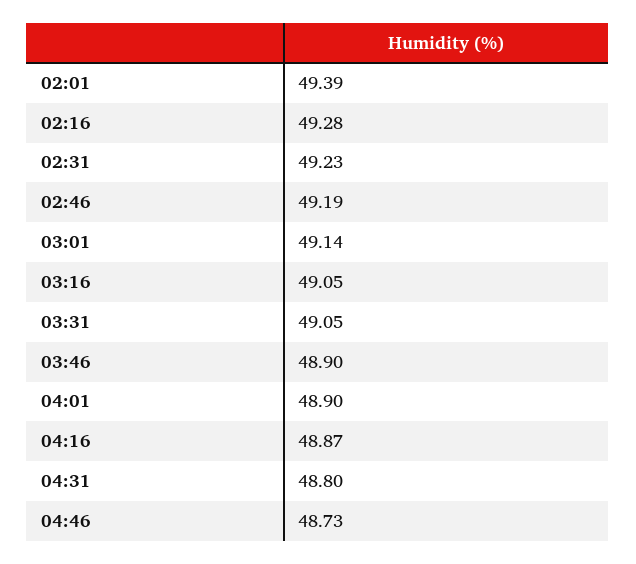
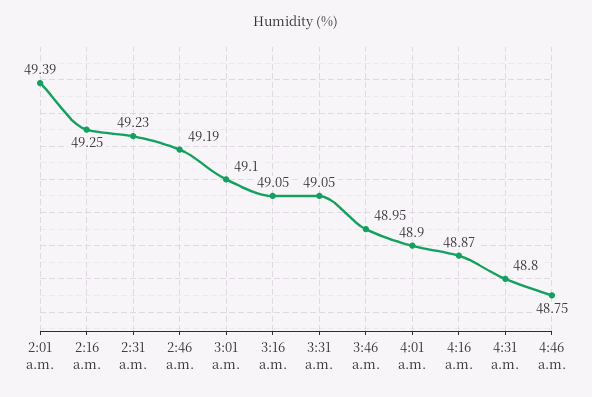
  {
    "02:01": 49.39,
-   "02:16": 49.28,
+   "02:16": 49.25,
    "02:31": 49.23,
    "02:46": 49.19,
-   "03:01": 49.14,
+   "03:01": 49.1,
    "03:16": 49.05,
    "03:31": 49.05,
-   "03:46": 48.9,
+   "03:46": 48.95,
    "04:01": 48.9,
    "04:16": 48.87,
    "04:31": 48.8,
-   "04:46": 48.73
+   "04:46": 48.75
  }

